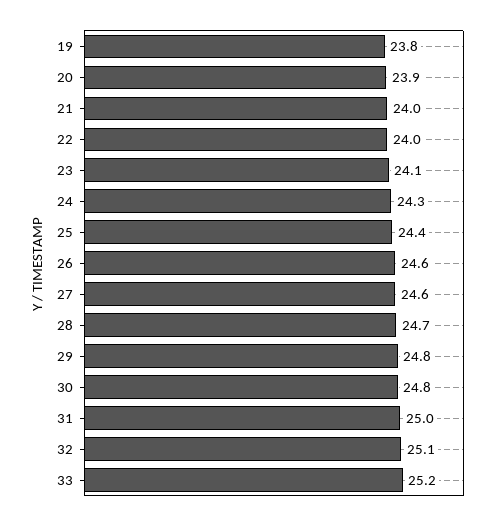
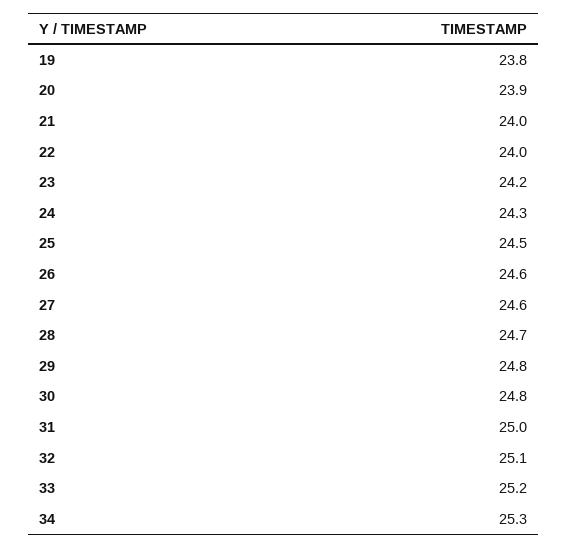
  {
    "19": 23.8,
    "20": 23.9,
    "21": 24,
    "22": 24,
-   "23": 24.1,
+   "23": 24.2,
    "24": 24.3,
-   "25": 24.4,
+   "25": 24.5,
    "26": 24.6,
    "27": 24.6,
    "28": 24.7,
    "29": 24.8,
    "30": 24.8,
    "31": 25,
    "32": 25.1,
-   "33": 25.2
+   "33": 25.2,
+   "34": 25.3
  }

